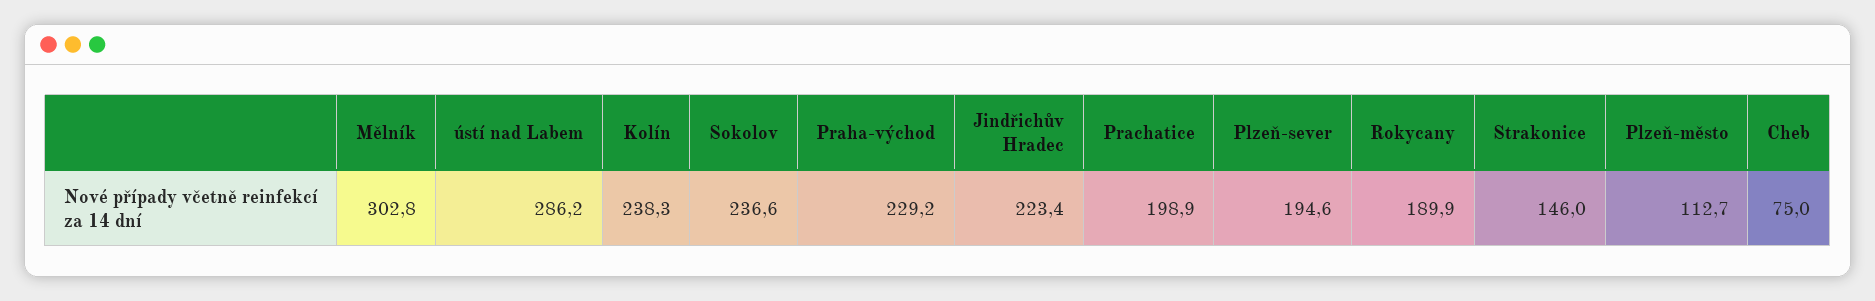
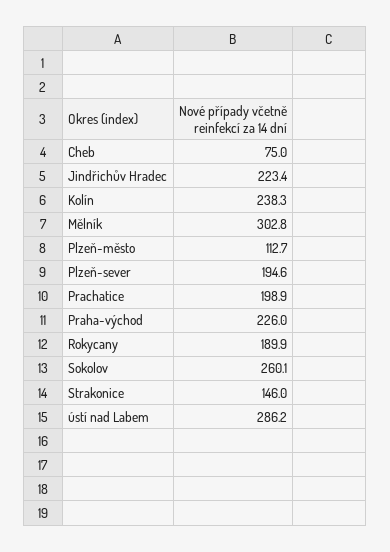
  {
    "Mělník": 302.8,
    "ústí nad Labem": 286.2,
    "Kolín": 238.3,
-   "Sokolov": 236.6,
+   "Sokolov": 260.1,
-   "Praha-východ": 229.2,
+   "Praha-východ": 226,
    "Jindřichův Hradec": 223.4,
    "Prachatice": 198.9,
    "Plzeň-sever": 194.6,
    "Rokycany": 189.9,
    "Strakonice": 146,
    "Plzeň-město": 112.7,
    "Cheb": 75
  }

